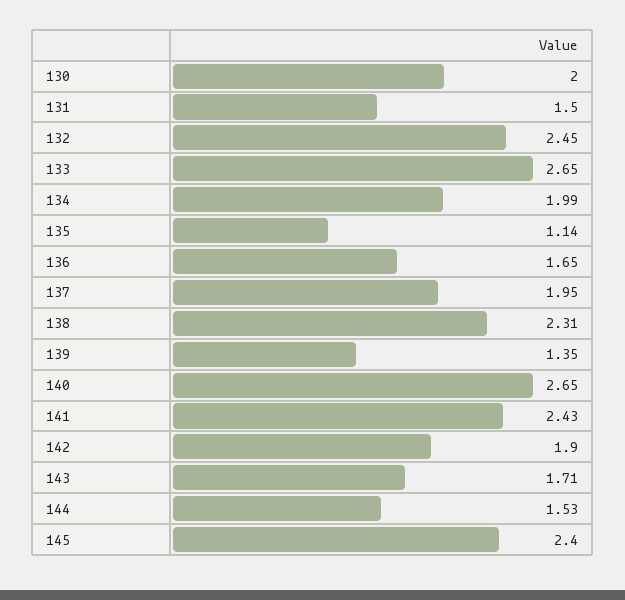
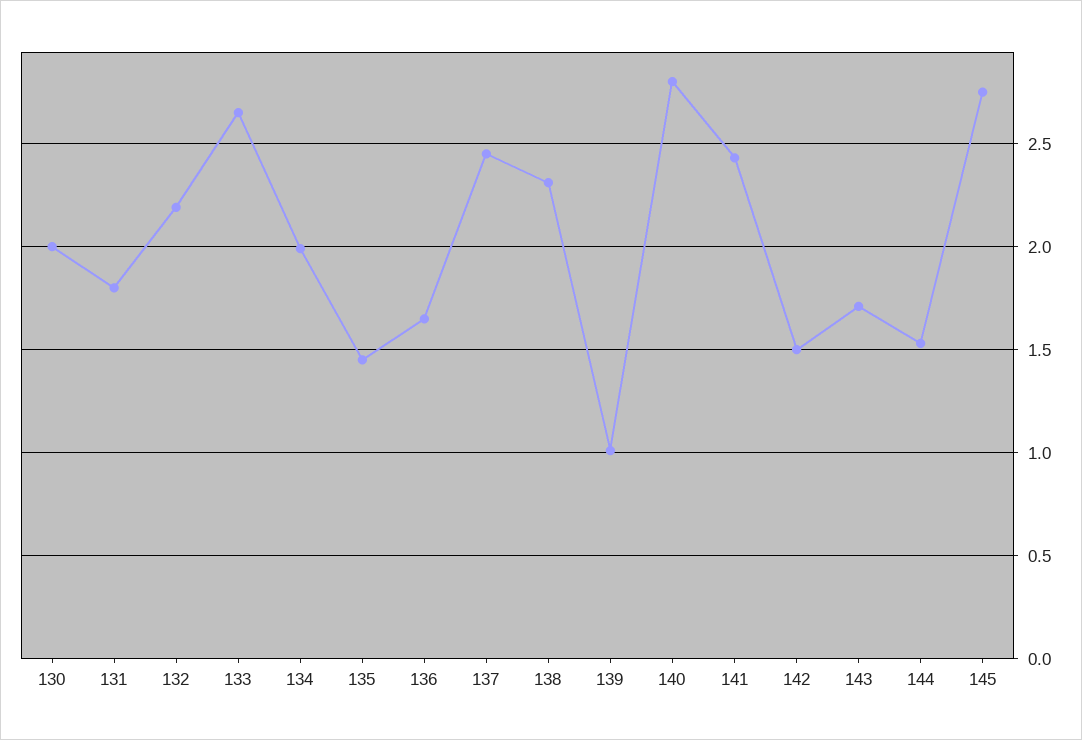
  {
    "130": 2,
-   "131": 1.5,
+   "131": 1.8,
-   "132": 2.45,
+   "132": 2.2,
    "133": 2.65,
    "134": 1.99,
-   "135": 1.14,
+   "135": 1.45,
    "136": 1.65,
-   "137": 1.95,
+   "137": 2.45,
    "138": 2.31,
-   "139": 1.35,
+   "139": 1,
-   "140": 2.65,
+   "140": 2.8,
    "141": 2.43,
-   "142": 1.9,
+   "142": 1.5,
    "143": 1.71,
    "144": 1.53,
-   "145": 2.4
+   "145": 2.75
  }

